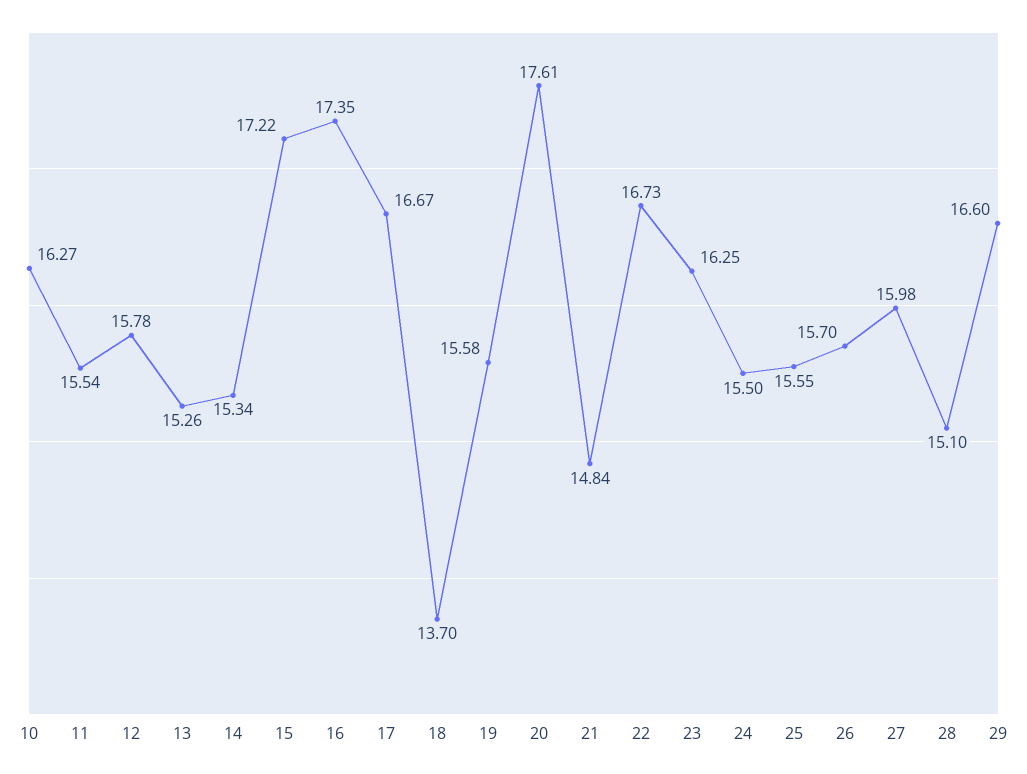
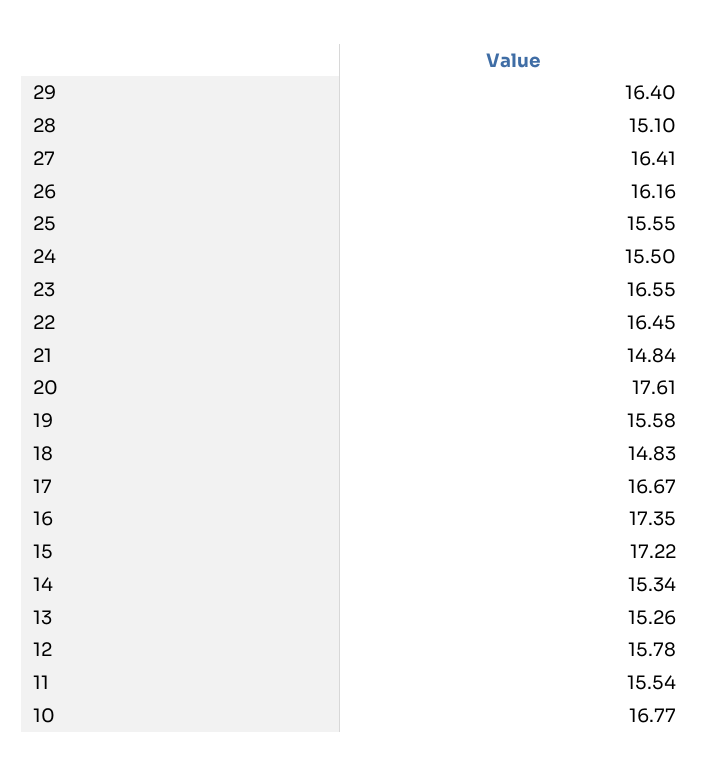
  {
-   "10": 16.27,
+   "10": 16.77,
    "11": 15.54,
    "12": 15.78,
    "13": 15.26,
    "14": 15.34,
    "15": 17.22,
    "16": 17.35,
    "17": 16.67,
-   "18": 13.7,
+   "18": 14.83,
    "19": 15.58,
    "20": 17.61,
    "21": 14.84,
-   "22": 16.73,
+   "22": 16.45,
-   "23": 16.25,
+   "23": 16.55,
    "24": 15.5,
    "25": 15.55,
-   "26": 15.7,
+   "26": 16.16,
-   "27": 15.98,
+   "27": 16.41,
    "28": 15.1,
-   "29": 16.6
+   "29": 16.4
  }

